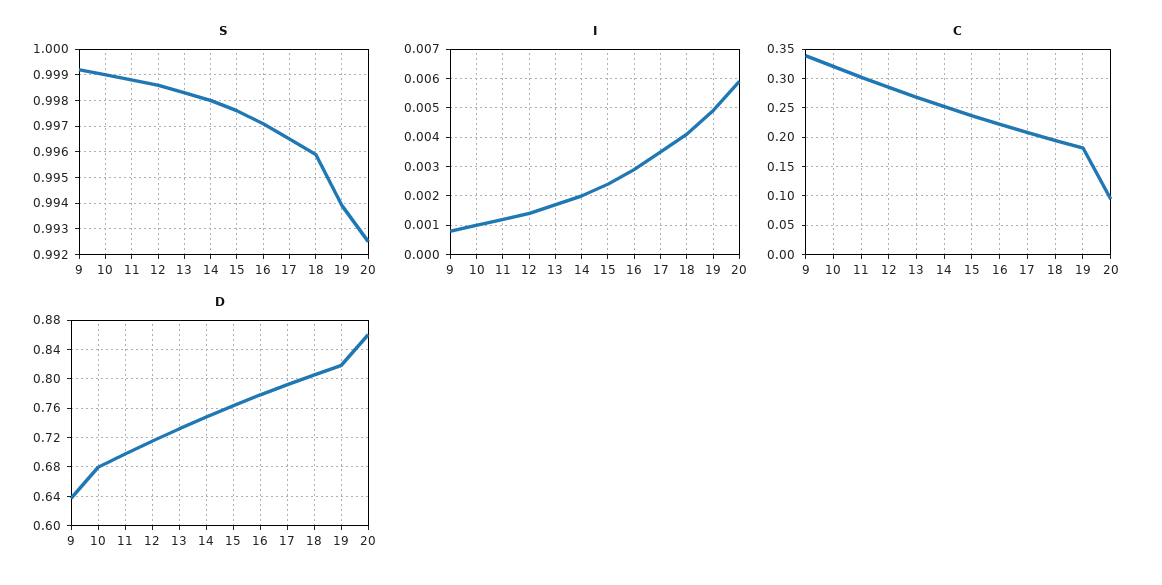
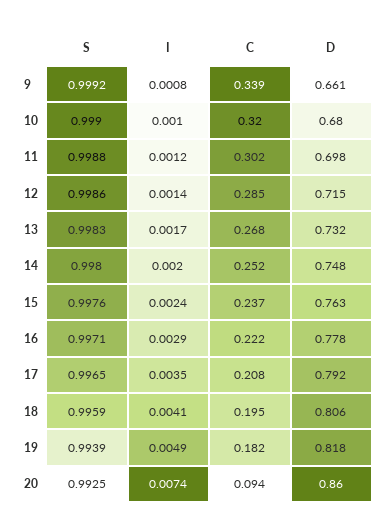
  {
    "S": {
      "9": 0.9992,
      "10": 0.999,
      "11": 0.9988,
      "12": 0.9986,
      "13": 0.9983,
      "14": 0.998,
      "15": 0.9976,
      "16": 0.9971,
      "17": 0.9965,
      "18": 0.9959,
      "19": 0.9939,
      "20": 0.9925
    },
    "I": {
      "9": 0.0008,
      "10": 0.001,
      "11": 0.0012,
      "12": 0.0014,
      "13": 0.0017,
      "14": 0.002,
      "15": 0.0024,
      "16": 0.0029,
      "17": 0.0035,
      "18": 0.0041,
      "19": 0.0049,
-     "20": 0.006
+     "20": 0.0074
    },
    "C": {
      "9": 0.339,
      "10": 0.32,
      "11": 0.302,
      "12": 0.285,
      "13": 0.268,
      "14": 0.252,
      "15": 0.237,
      "16": 0.222,
      "17": 0.208,
      "18": 0.195,
      "19": 0.182,
      "20": 0.094
    },
    "D": {
-     "9": 0.64,
+     "9": 0.661,
      "10": 0.68,
      "11": 0.698,
      "12": 0.715,
      "13": 0.732,
      "14": 0.748,
      "15": 0.763,
      "16": 0.778,
      "17": 0.792,
      "18": 0.806,
      "19": 0.818,
      "20": 0.86
    }
  }

